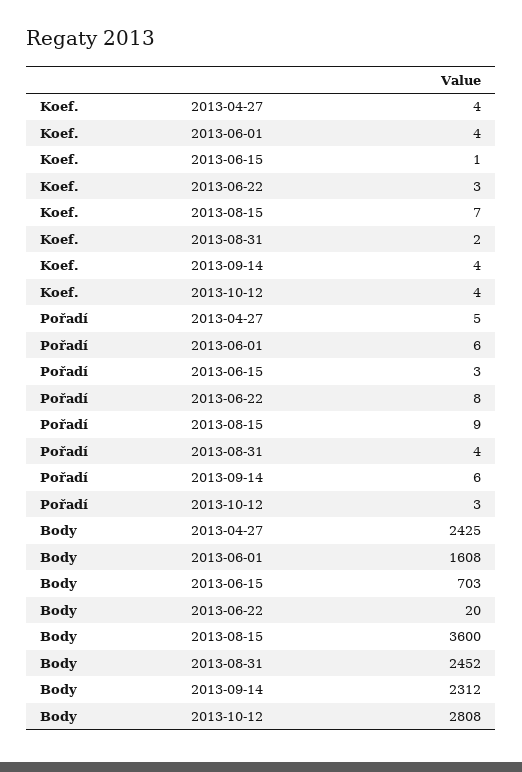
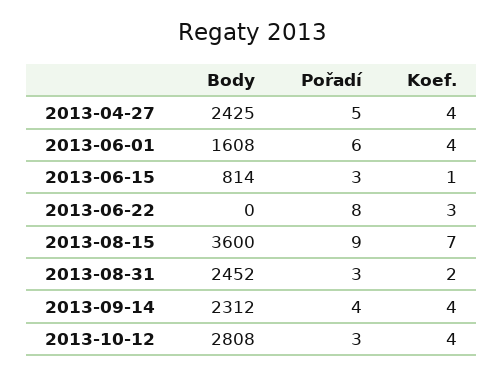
  {
    "Koef.": {
      "2013-04-27": 4,
      "2013-06-01": 4,
      "2013-06-15": 1,
      "2013-06-22": 3,
      "2013-08-15": 7,
      "2013-08-31": 2,
      "2013-09-14": 4,
      "2013-10-12": 4
    },
    "Pořadí": {
      "2013-04-27": 5,
      "2013-06-01": 6,
      "2013-06-15": 3,
      "2013-06-22": 8,
      "2013-08-15": 9,
-     "2013-08-31": 4,
+     "2013-08-31": 3,
-     "2013-09-14": 6,
+     "2013-09-14": 4,
      "2013-10-12": 3
    },
    "Body": {
      "2013-04-27": 2425,
      "2013-06-01": 1608,
-     "2013-06-15": 703,
+     "2013-06-15": 814,
-     "2013-06-22": 20,
+     "2013-06-22": 0,
      "2013-08-15": 3600,
      "2013-08-31": 2452,
      "2013-09-14": 2312,
      "2013-10-12": 2808
    }
  }

